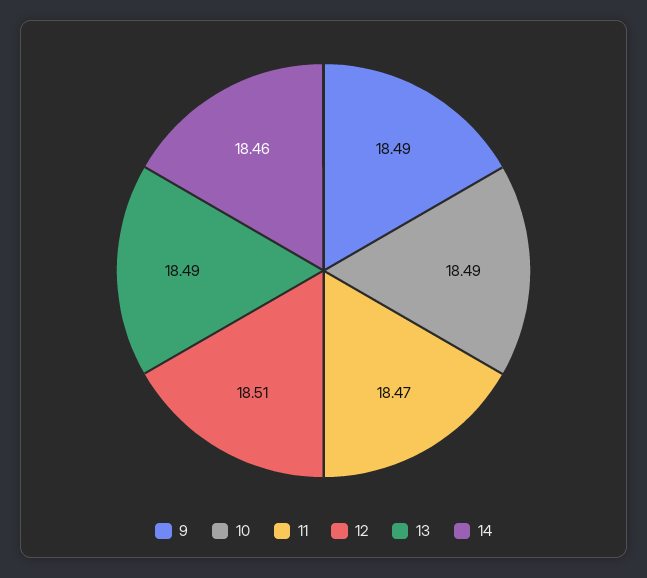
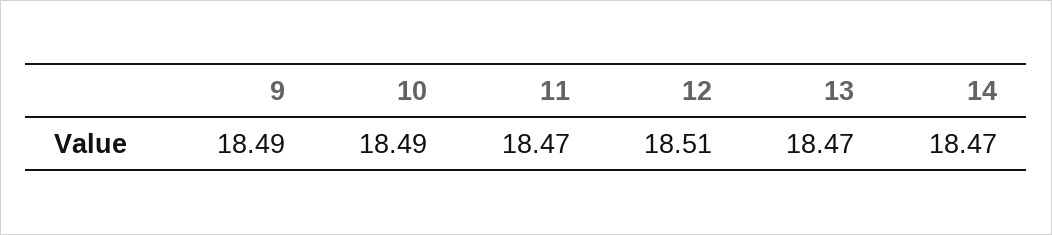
  {
    "9": 18.49,
    "10": 18.49,
    "11": 18.47,
    "12": 18.51,
-   "13": 18.49,
+   "13": 18.47,
-   "14": 18.46
+   "14": 18.47
  }

